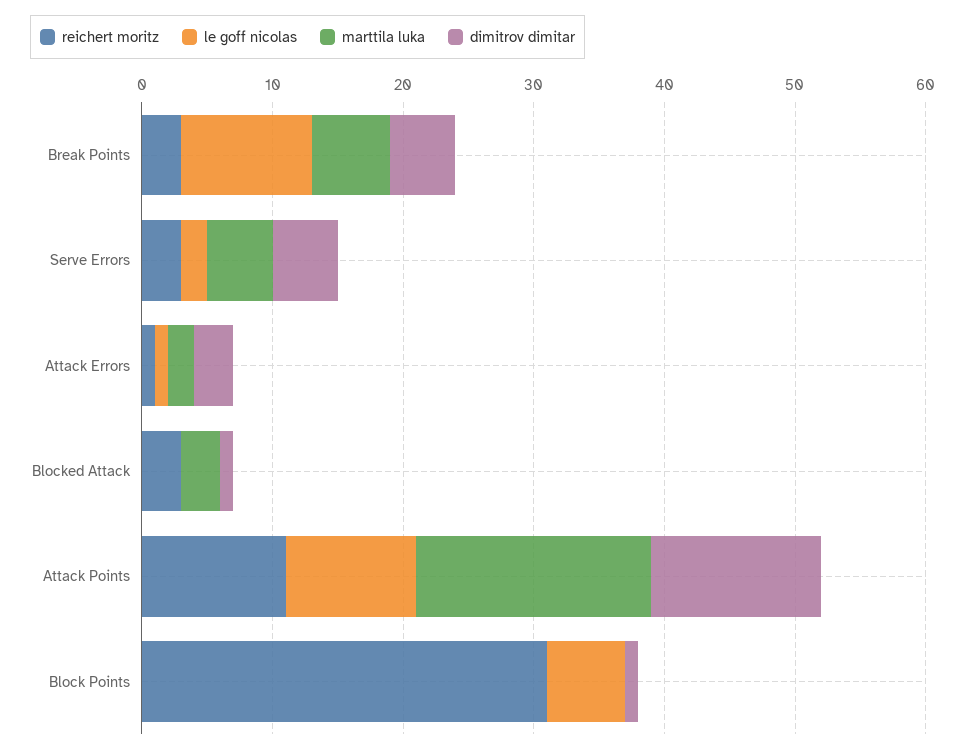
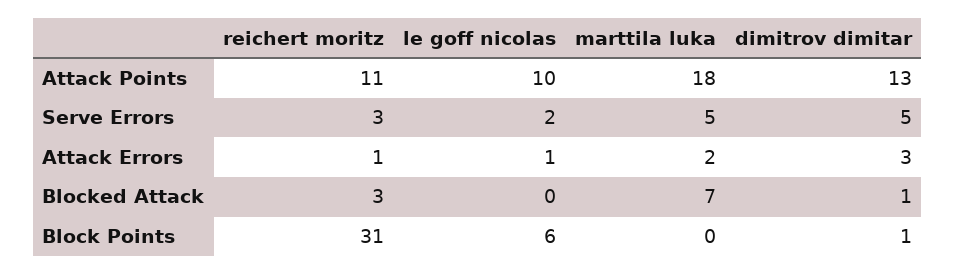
  {
    "reichert moritz": {
-     "Break Points": 3,
      "Serve Errors": 3,
      "Attack Errors": 1,
      "Blocked Attack": 3,
      "Attack Points": 11,
      "Block Points": 31
    },
    "le goff nicolas": {
-     "Break Points": 10,
      "Serve Errors": 2,
      "Attack Errors": 1,
      "Blocked Attack": 0,
      "Attack Points": 10,
      "Block Points": 6
    },
    "marttila luka": {
-     "Break Points": 6,
      "Serve Errors": 5,
      "Attack Errors": 2,
-     "Blocked Attack": 3,
+     "Blocked Attack": 7,
      "Attack Points": 18,
      "Block Points": 0
    },
    "dimitrov dimitar": {
-     "Break Points": 5,
      "Serve Errors": 5,
      "Attack Errors": 3,
      "Blocked Attack": 1,
      "Attack Points": 13,
      "Block Points": 1
    }
  }

